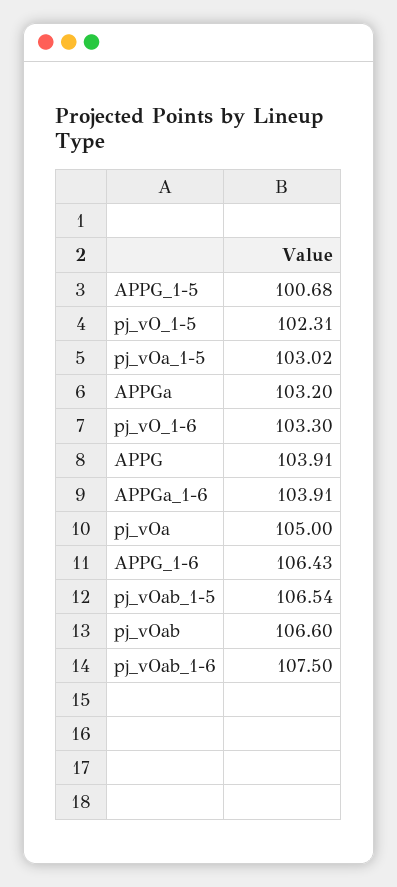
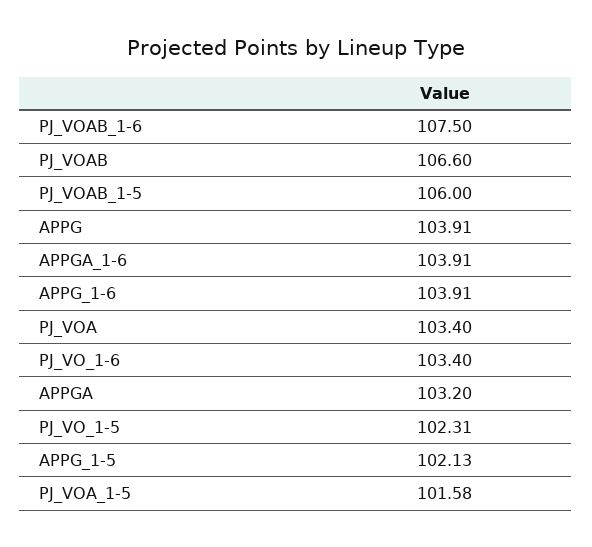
  {
-   "APPG_1-5": 100.68,
+   "APPG_1-5": 102.13,
    "pj_vO_1-5": 102.31,
-   "pj_vOa_1-5": 103.02,
+   "pj_vOa_1-5": 101.58,
    "APPGa": 103.2,
-   "pj_vO_1-6": 103.3,
+   "pj_vO_1-6": 103.4,
    "APPG": 103.91,
    "APPGa_1-6": 103.91,
-   "pj_vOa": 105,
+   "pj_vOa": 103.4,
-   "APPG_1-6": 106.43,
+   "APPG_1-6": 103.91,
-   "pj_vOab_1-5": 106.54,
+   "pj_vOab_1-5": 106,
    "pj_vOab": 106.6,
    "pj_vOab_1-6": 107.5
  }

